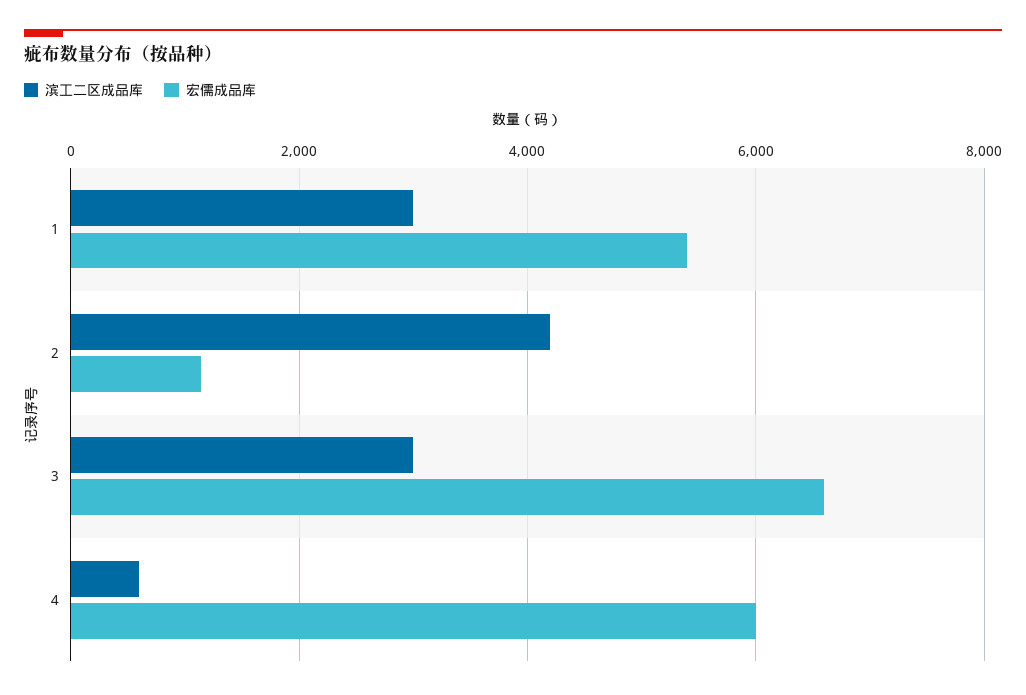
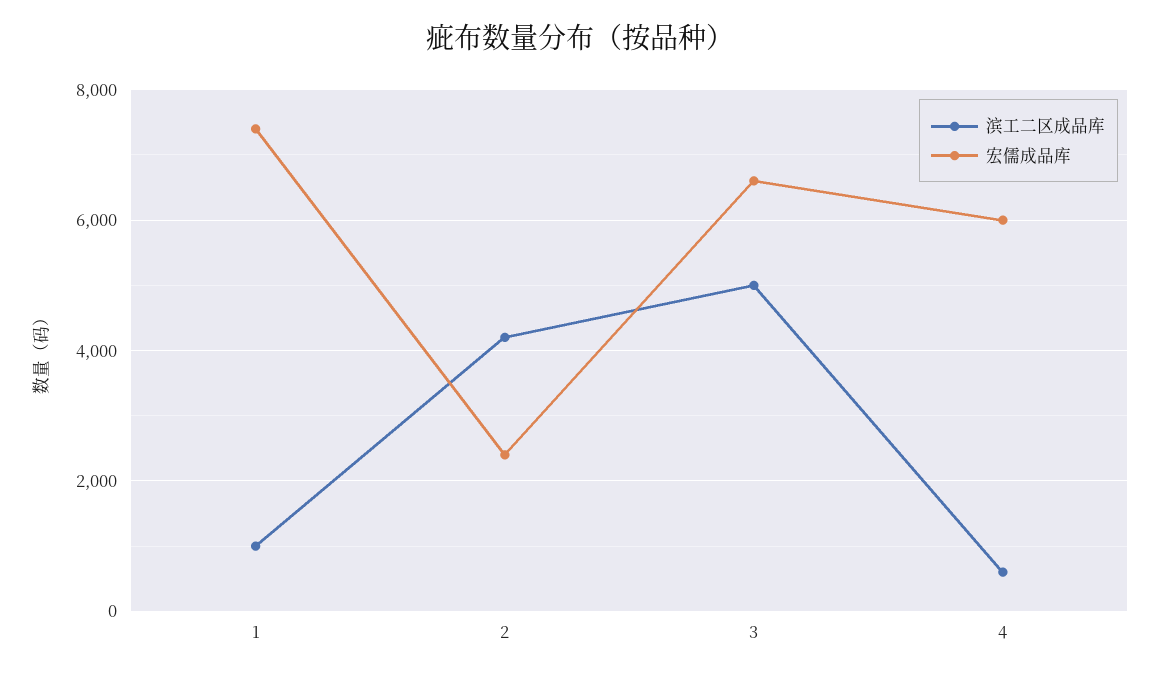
  {
    "滨工二区成品库": {
-     "1": 3000,
+     "1": 1000,
      "2": 4200,
-     "3": 3000,
+     "3": 5000,
      "4": 600
    },
    "宏儒成品库": {
-     "1": 5400,
+     "1": 7400,
-     "2": 1200,
+     "2": 2400,
      "3": 6600,
      "4": 6000
    }
  }

